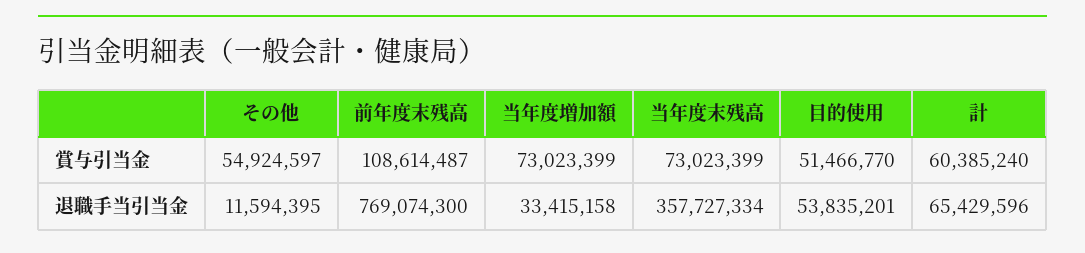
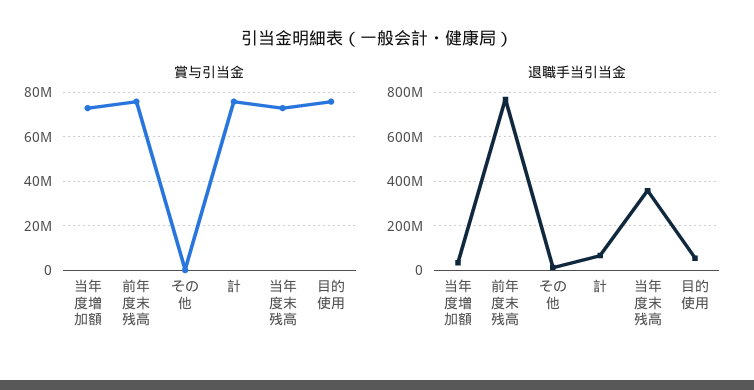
  {
    "賞与引当金": {
-     "その他": 54924597,
+     "その他": 0,
-     "前年度末残高": 108614487,
+     "前年度末残高": 75000000,
      "当年度増加額": 73023399,
      "当年度末残高": 73023399,
-     "目的使用": 51466770,
+     "目的使用": 75000000,
-     "計": 60385240
+     "計": 75000000
    },
    "退職手当引当金": {
      "その他": 11594395,
      "前年度末残高": 769074300,
      "当年度増加額": 33415158,
      "当年度末残高": 357727334,
      "目的使用": 53835201,
      "計": 65429596
    }
  }

